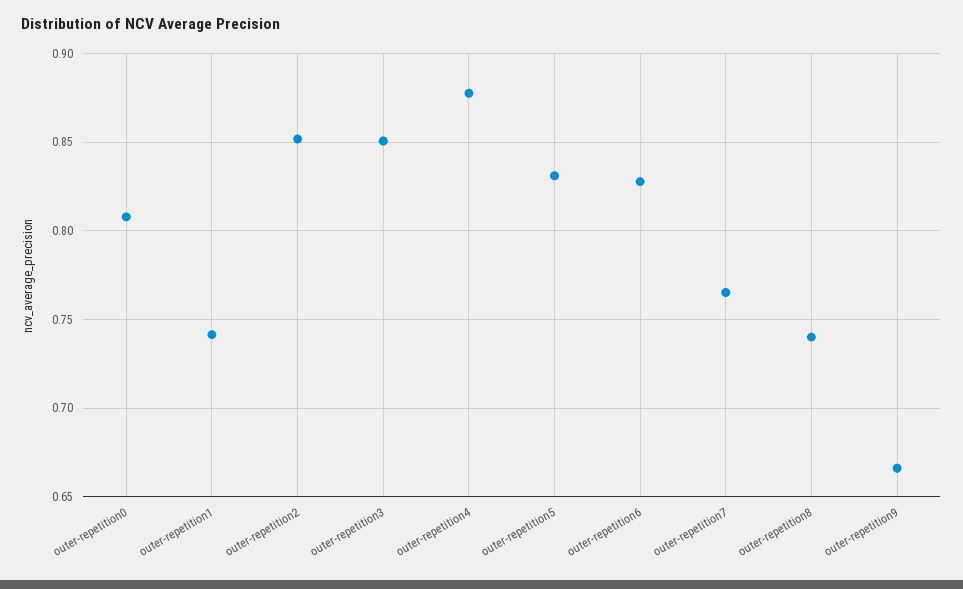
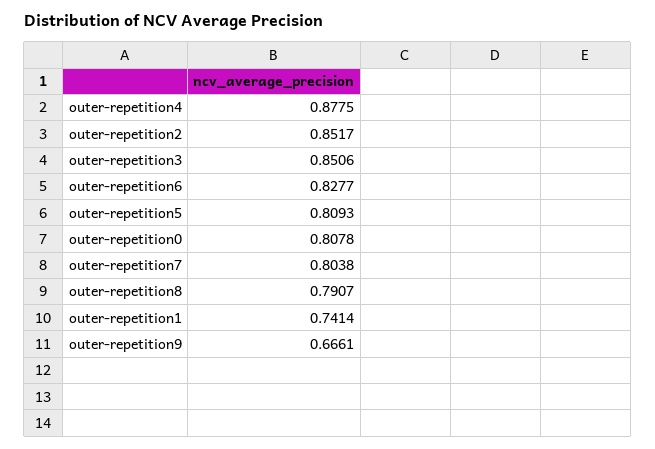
  {
    "outer-repetition0": 0.8078,
    "outer-repetition1": 0.7414,
    "outer-repetition2": 0.8517,
    "outer-repetition3": 0.8506,
    "outer-repetition4": 0.8775,
-   "outer-repetition5": 0.83,
+   "outer-repetition5": 0.8093,
    "outer-repetition6": 0.8277,
-   "outer-repetition7": 0.765,
+   "outer-repetition7": 0.8038,
-   "outer-repetition8": 0.74,
+   "outer-repetition8": 0.7907,
    "outer-repetition9": 0.6661
  }

